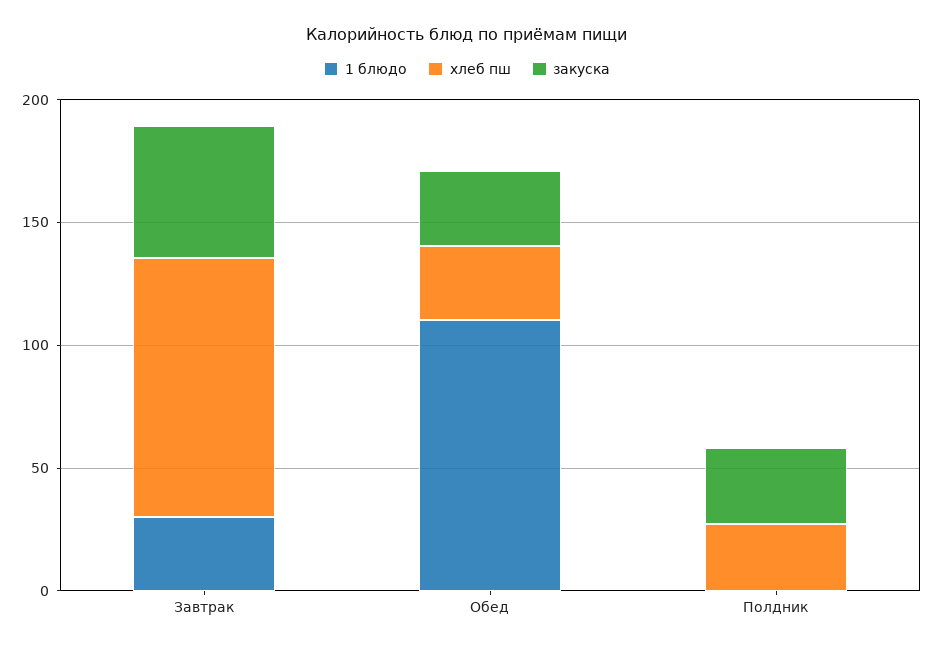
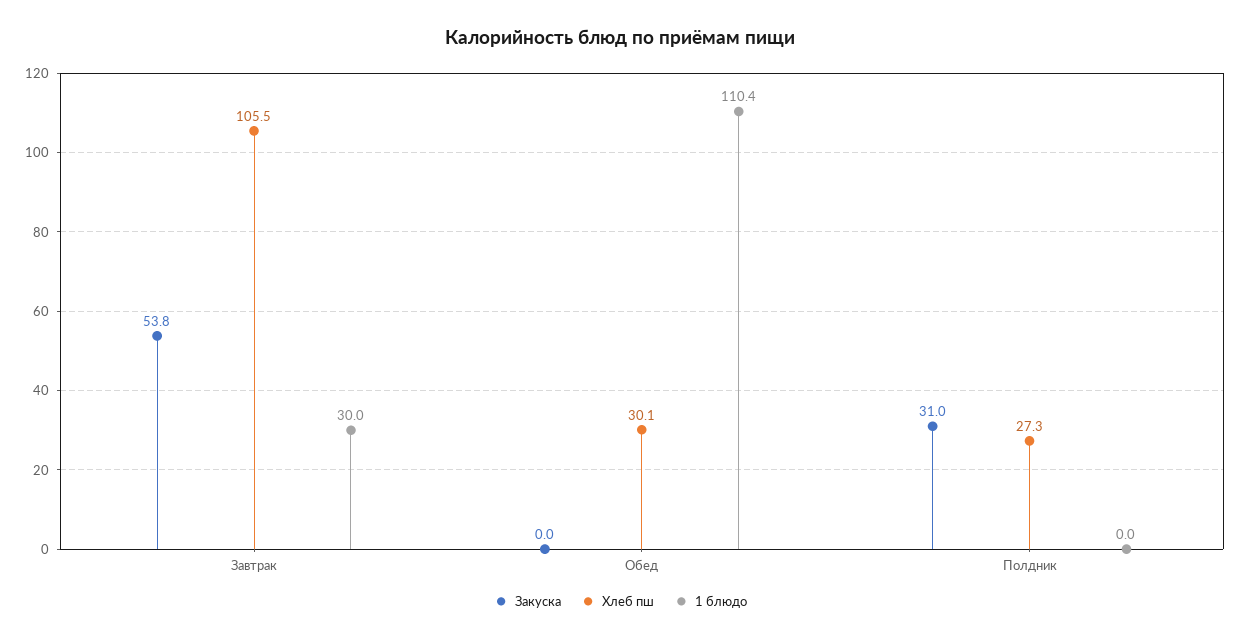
  {
    "1 блюдо": {
      "Завтрак": 30,
      "Обед": 110.4,
      "Полдник": 0
    },
    "хлеб пш": {
      "Завтрак": 105.5,
      "Обед": 30.1,
      "Полдник": 27.3
    },
    "закуска": {
      "Завтрак": 53.8,
-     "Обед": 30,
+     "Обед": 0,
      "Полдник": 31
    }
  }

